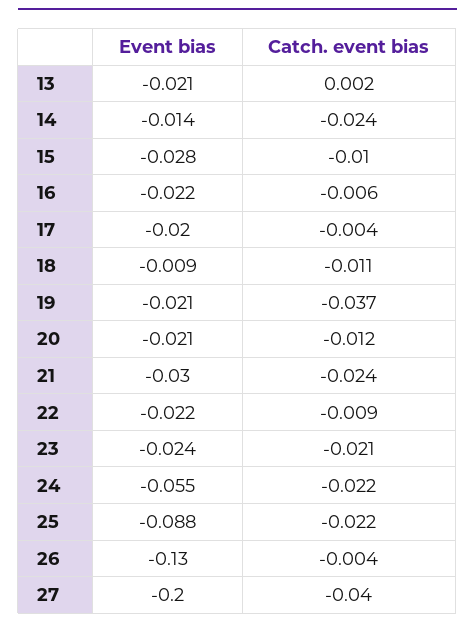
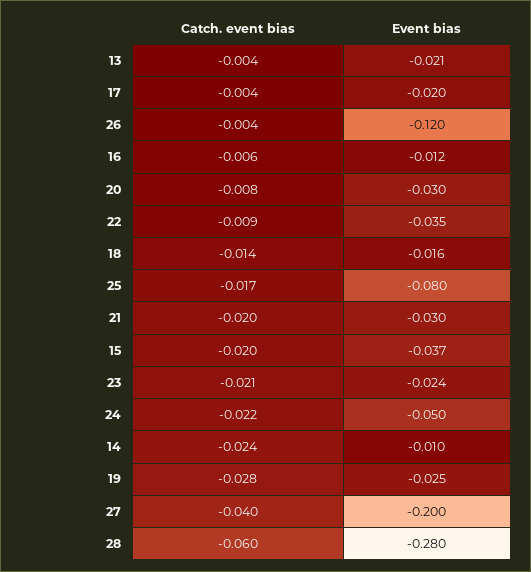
  {
    "Event bias": {
      "13": -0.021,
-     "14": -0.014,
+     "14": -0.01,
-     "15": -0.028,
+     "15": -0.037,
-     "16": -0.022,
+     "16": -0.012,
      "17": -0.02,
-     "18": -0.009,
+     "18": -0.016,
-     "19": -0.021,
+     "19": -0.025,
-     "20": -0.021,
+     "20": -0.03,
      "21": -0.03,
-     "22": -0.022,
+     "22": -0.035,
      "23": -0.024,
-     "24": -0.055,
+     "24": -0.05,
-     "25": -0.088,
+     "25": -0.08,
-     "26": -0.13,
+     "26": -0.12,
-     "27": -0.2
+     "27": -0.2,
+     "28": -0.28
    },
    "Catch. event bias": {
-     "13": 0.002,
+     "13": -0.004,
      "14": -0.024,
-     "15": -0.01,
+     "15": -0.02,
      "16": -0.006,
      "17": -0.004,
-     "18": -0.011,
+     "18": -0.014,
-     "19": -0.037,
+     "19": -0.028,
-     "20": -0.012,
+     "20": -0.008,
-     "21": -0.024,
+     "21": -0.02,
      "22": -0.009,
      "23": -0.021,
      "24": -0.022,
-     "25": -0.022,
+     "25": -0.017,
      "26": -0.004,
-     "27": -0.04
+     "27": -0.04,
+     "28": -0.06
    }
  }

